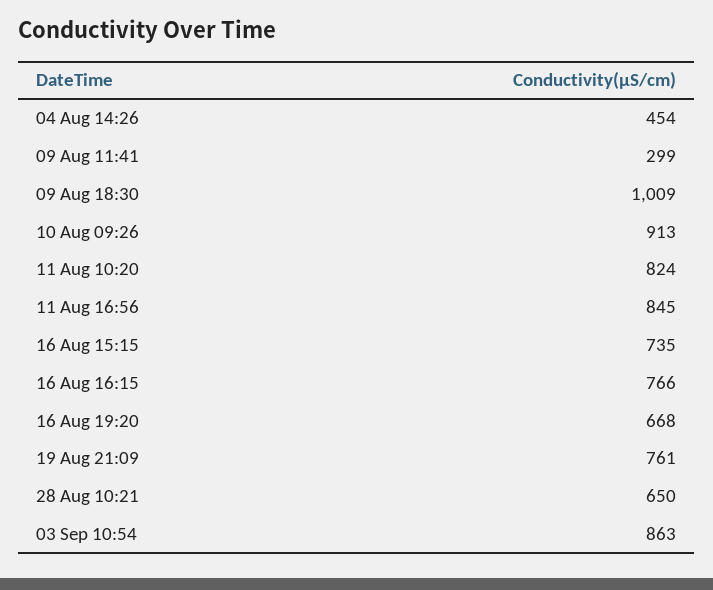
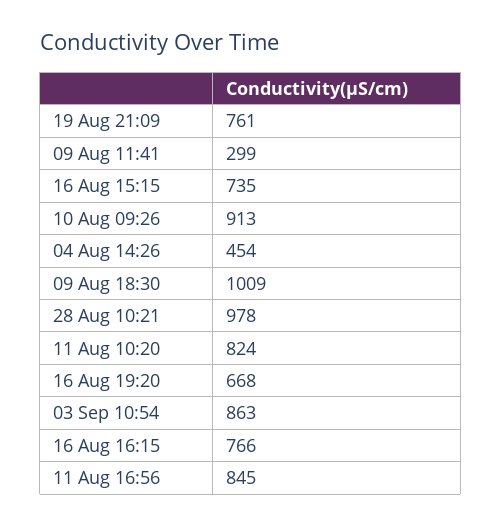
  {
    "04 Aug 14:26": 454,
    "09 Aug 11:41": 299,
    "09 Aug 18:30": 1009,
    "10 Aug 09:26": 913,
    "11 Aug 10:20": 824,
    "11 Aug 16:56": 845,
    "16 Aug 15:15": 735,
    "16 Aug 16:15": 766,
    "16 Aug 19:20": 668,
    "19 Aug 21:09": 761,
-   "28 Aug 10:21": 650,
+   "28 Aug 10:21": 978,
    "03 Sep 10:54": 863
  }

